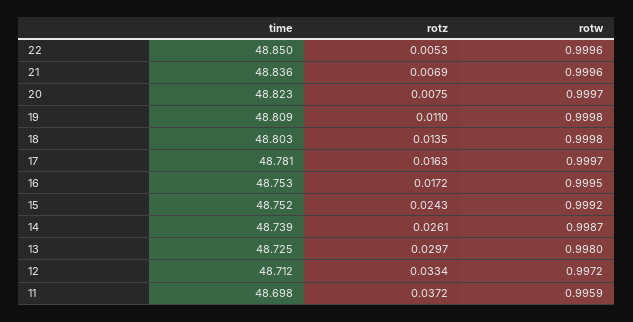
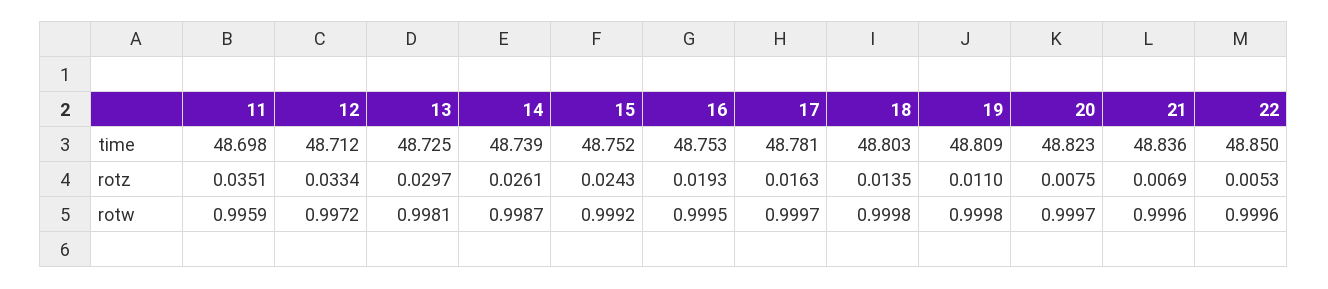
  {
    "time": {
      "22": 48.85,
      "21": 48.836,
      "20": 48.823,
      "19": 48.809,
      "18": 48.803,
      "17": 48.781,
      "16": 48.753,
      "15": 48.752,
      "14": 48.739,
      "13": 48.725,
      "12": 48.712,
      "11": 48.698
    },
    "rotz": {
      "22": 0.0053,
      "21": 0.0069,
      "20": 0.0075,
      "19": 0.011,
      "18": 0.0135,
      "17": 0.0163,
-     "16": 0.0172,
+     "16": 0.0193,
      "15": 0.0243,
      "14": 0.0261,
      "13": 0.0297,
      "12": 0.0334,
-     "11": 0.0372
+     "11": 0.0351
    },
    "rotw": {
      "22": 0.9996,
      "21": 0.9996,
      "20": 0.9997,
      "19": 0.9998,
      "18": 0.9998,
      "17": 0.9997,
      "16": 0.9995,
      "15": 0.9992,
      "14": 0.9987,
-     "13": 0.998,
+     "13": 0.9981,
      "12": 0.9972,
      "11": 0.9959
    }
  }

